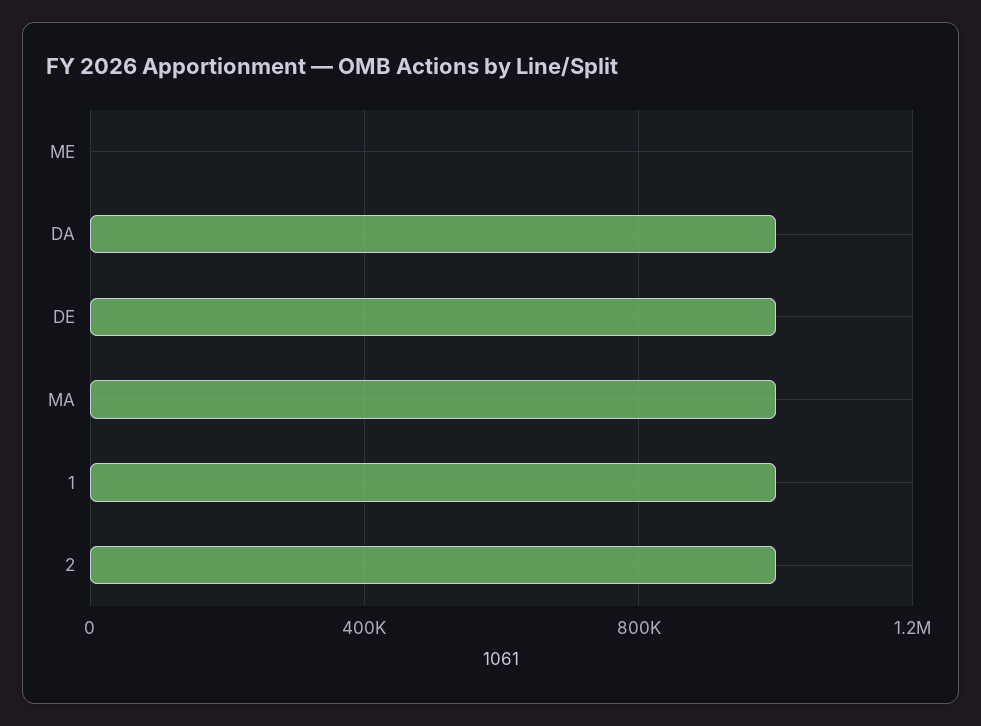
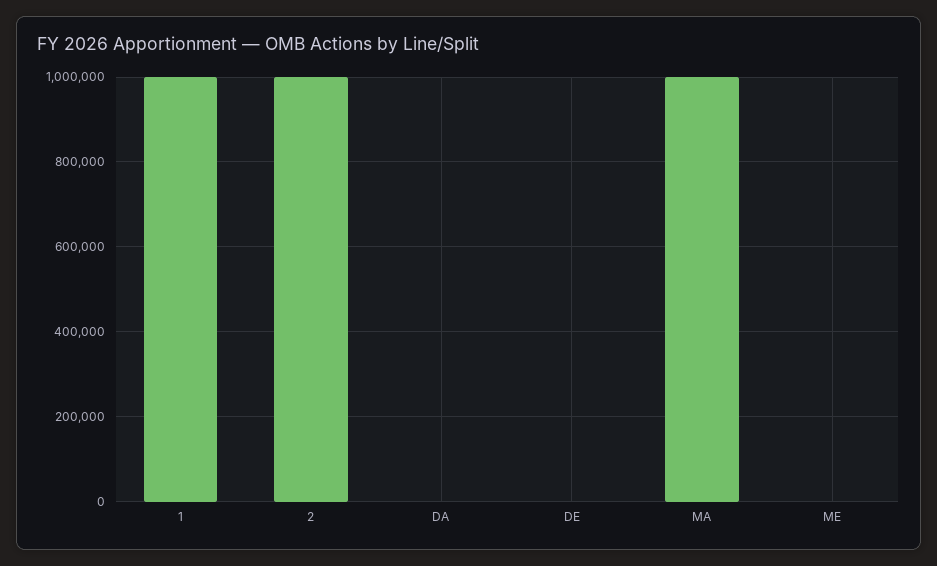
  {
    "ME": 0,
-   "DA": 1000000,
+   "DA": 0,
-   "DE": 1000000,
+   "DE": 0,
    "MA": 1000000,
    "1": 1000000,
    "2": 1000000
  }

